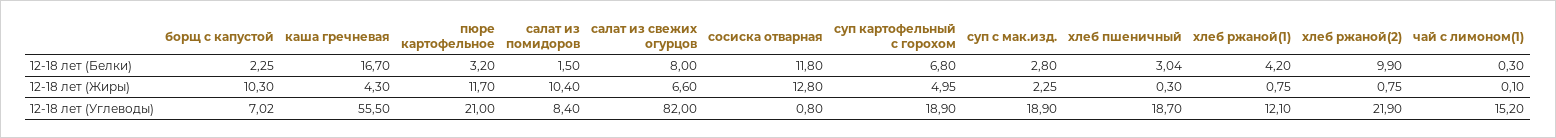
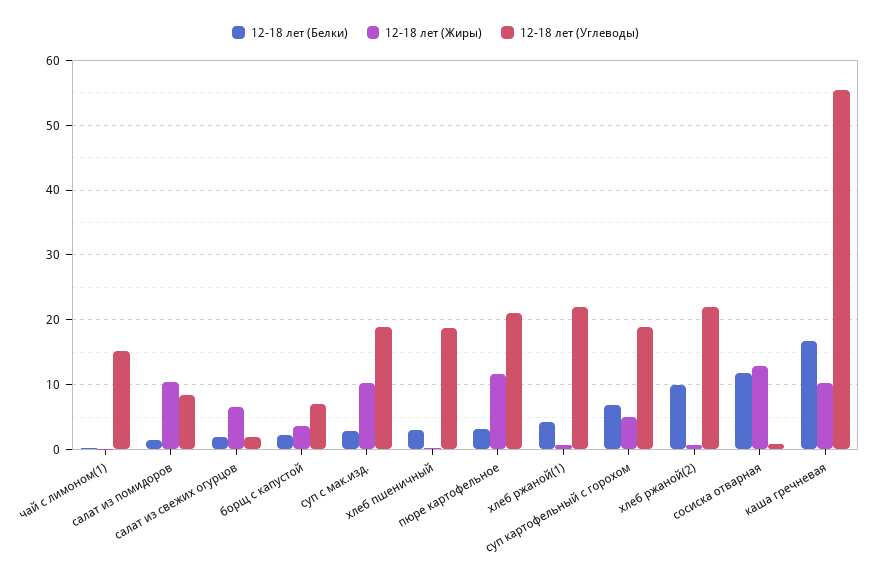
  {
    "12-18 лет (Белки)": {
      "борщ с капустой": 2.25,
      "каша гречневая": 16.7,
      "пюре картофельное": 3.2,
      "салат из помидоров": 1.5,
-     "салат из свежих огурцов": 8,
+     "салат из свежих огурцов": 2,
      "сосиска отварная": 11.8,
      "суп картофельный с горохом": 6.8,
      "суп с мак.изд.": 2.8,
      "хлеб пшеничный": 3.04,
      "хлеб ржаной(1)": 4.2,
      "хлеб ржаной(2)": 9.9,
      "чай с лимоном(1)": 0.3
    },
    "12-18 лет (Жиры)": {
-     "борщ с капустой": 10.3,
+     "борщ с капустой": 4,
-     "каша гречневая": 4.3,
+     "каша гречневая": 10,
      "пюре картофельное": 11.7,
      "салат из помидоров": 10.4,
      "салат из свежих огурцов": 6.6,
      "сосиска отварная": 12.8,
      "суп картофельный с горохом": 4.95,
-     "суп с мак.изд.": 2.25,
+     "суп с мак.изд.": 10,
      "хлеб пшеничный": 0.3,
      "хлеб ржаной(1)": 0.75,
      "хлеб ржаной(2)": 0.75,
      "чай с лимоном(1)": 0.1
    },
    "12-18 лет (Углеводы)": {
      "борщ с капустой": 7.02,
      "каша гречневая": 55.5,
      "пюре картофельное": 21,
      "салат из помидоров": 8.4,
-     "салат из свежих огурцов": 82,
+     "салат из свежих огурцов": 2,
      "сосиска отварная": 0.8,
      "суп картофельный с горохом": 18.9,
      "суп с мак.изд.": 18.9,
      "хлеб пшеничный": 18.7,
-     "хлеб ржаной(1)": 12.1,
+     "хлеб ржаной(1)": 22,
      "хлеб ржаной(2)": 21.9,
      "чай с лимоном(1)": 15.2
    }
  }

